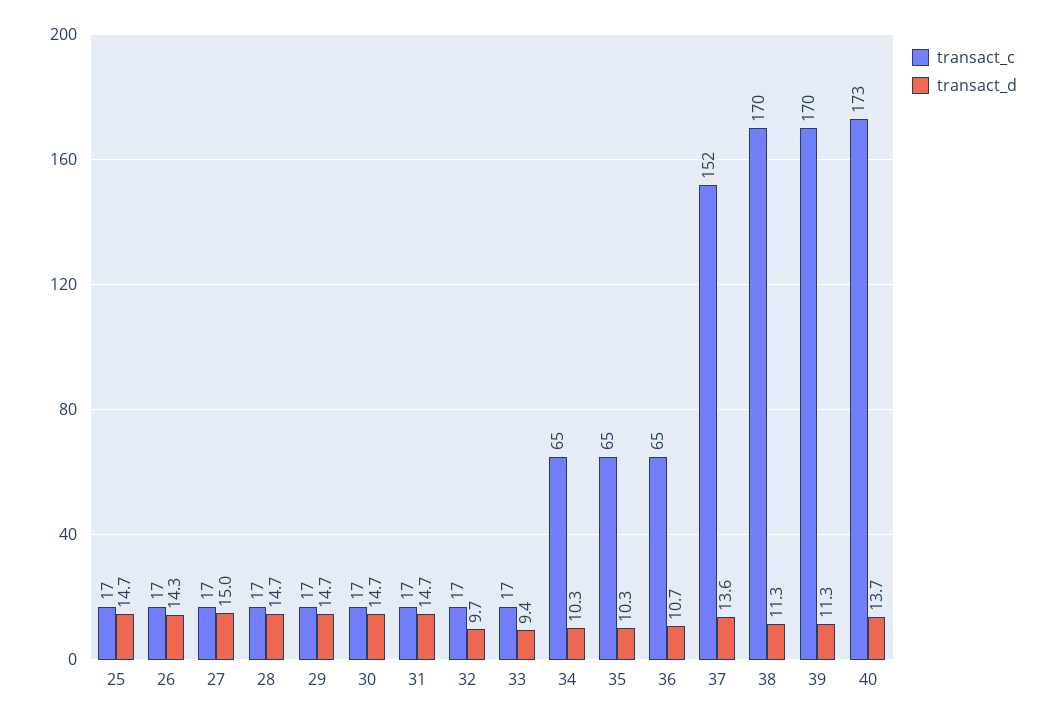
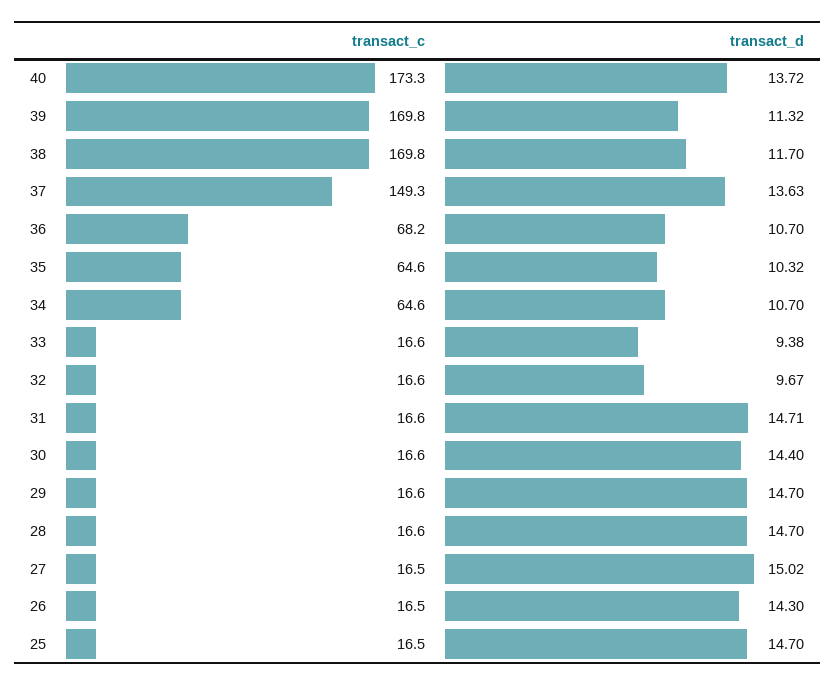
  {
    "transact_c": {
      "25": 16.5,
      "26": 16.5,
      "27": 16.5,
      "28": 16.6,
      "29": 16.6,
      "30": 16.6,
      "31": 16.6,
      "32": 16.6,
      "33": 16.6,
      "34": 64.6,
      "35": 64.6,
-     "36": 65,
+     "36": 68.2,
-     "37": 152,
+     "37": 149.3,
      "38": 169.8,
      "39": 169.8,
      "40": 173.3
    },
    "transact_d": {
      "25": 14.7,
      "26": 14.3,
      "27": 15.02,
      "28": 14.7,
      "29": 14.7,
-     "30": 14.7,
+     "30": 14.4,
      "31": 14.71,
      "32": 9.67,
      "33": 9.38,
-     "34": 10.3,
+     "34": 10.7,
      "35": 10.32,
      "36": 10.7,
      "37": 13.63,
-     "38": 11.3,
+     "38": 11.7,
      "39": 11.32,
      "40": 13.72
    }
  }

